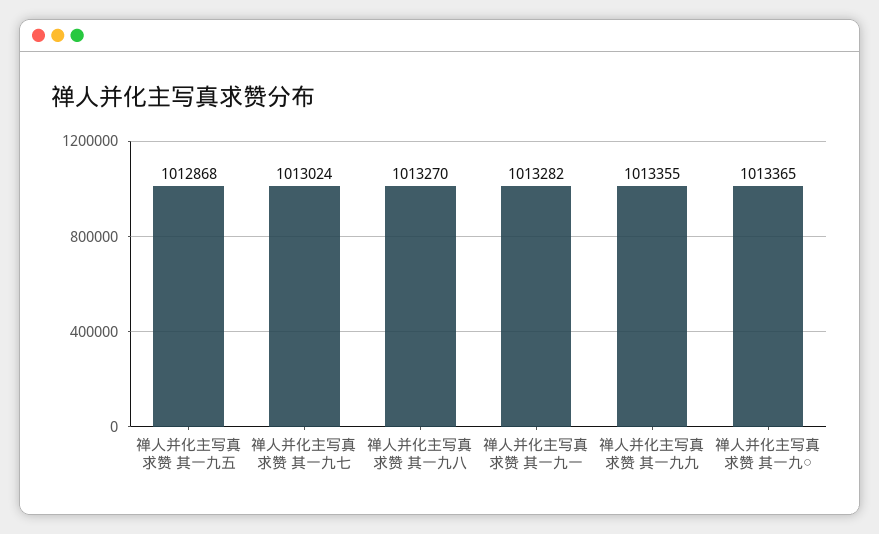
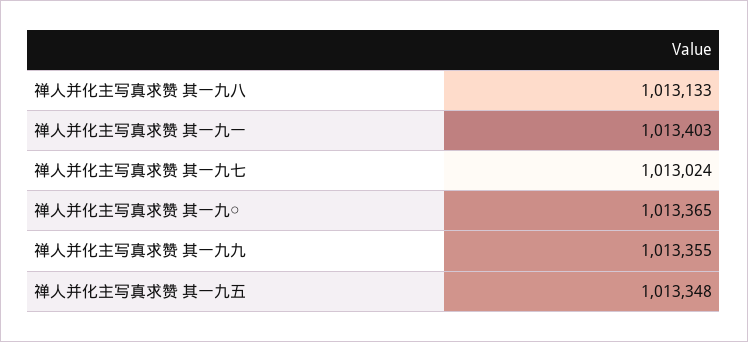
  {
-   "禅人并化主写真求赞 其一九五": 1012868,
+   "禅人并化主写真求赞 其一九五": 1013348,
    "禅人并化主写真求赞 其一九七": 1013024,
-   "禅人并化主写真求赞 其一九八": 1013270,
+   "禅人并化主写真求赞 其一九八": 1013133,
-   "禅人并化主写真求赞 其一九一": 1013282,
+   "禅人并化主写真求赞 其一九一": 1013403,
    "禅人并化主写真求赞 其一九九": 1013355,
    "禅人并化主写真求赞 其一九○": 1013365
  }

